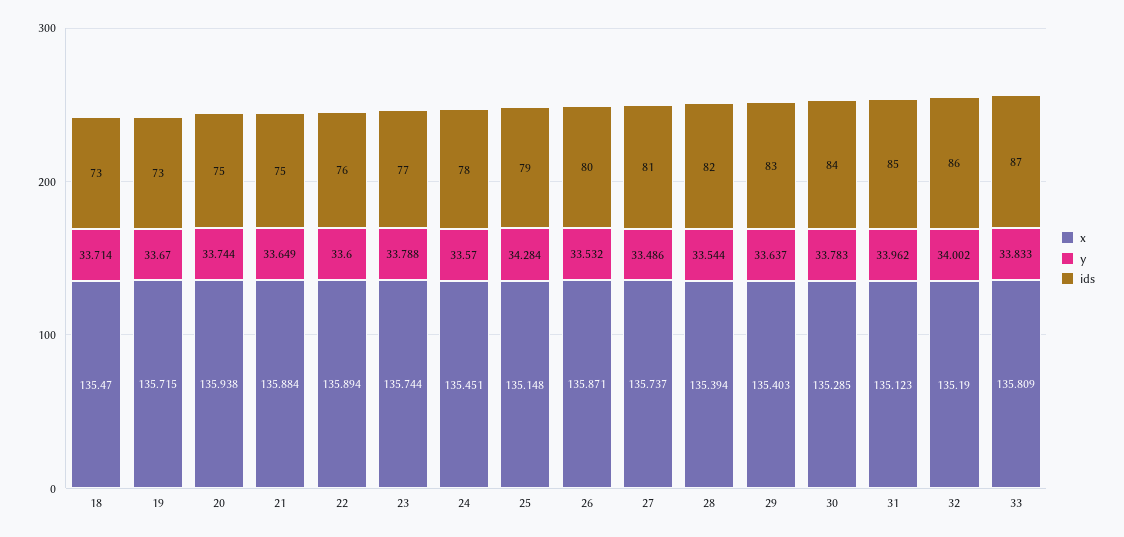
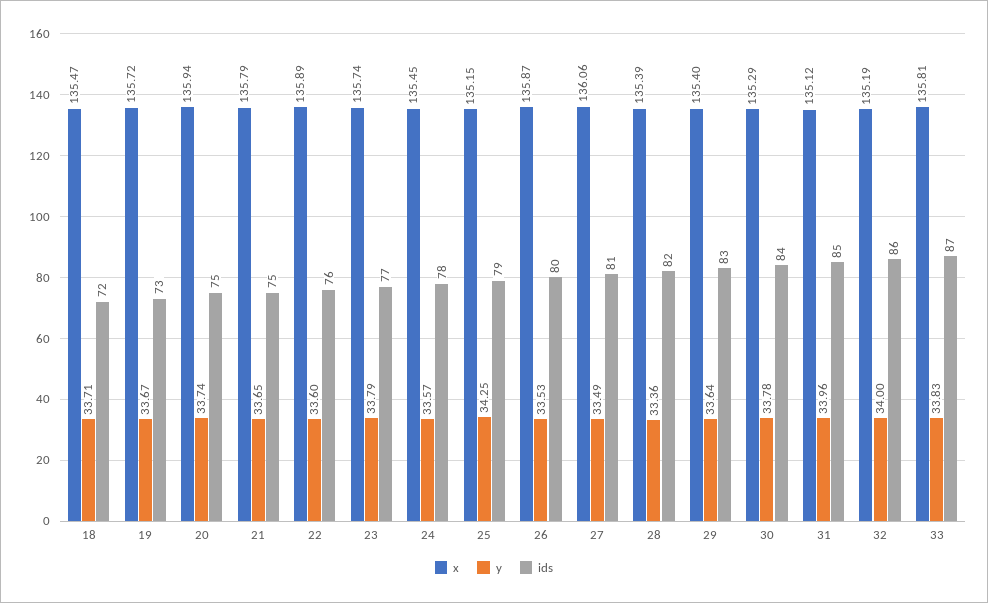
  {
    "x": {
      "18": 135.47,
      "19": 135.715,
      "20": 135.938,
-     "21": 135.884,
+     "21": 135.79,
      "22": 135.894,
      "23": 135.744,
      "24": 135.451,
      "25": 135.148,
      "26": 135.871,
-     "27": 135.737,
+     "27": 136.06,
      "28": 135.394,
      "29": 135.403,
      "30": 135.285,
      "31": 135.123,
      "32": 135.19,
      "33": 135.809
    },
    "y": {
      "18": 33.714,
      "19": 33.67,
      "20": 33.744,
      "21": 33.649,
      "22": 33.6,
      "23": 33.788,
      "24": 33.57,
-     "25": 34.284,
+     "25": 34.25,
      "26": 33.532,
      "27": 33.486,
-     "28": 33.544,
+     "28": 33.36,
      "29": 33.637,
      "30": 33.783,
      "31": 33.962,
      "32": 34.002,
      "33": 33.833
    },
    "ids": {
-     "18": 73,
+     "18": 72,
      "19": 73,
      "20": 75,
      "21": 75,
      "22": 76,
      "23": 77,
      "24": 78,
      "25": 79,
      "26": 80,
      "27": 81,
      "28": 82,
      "29": 83,
      "30": 84,
      "31": 85,
      "32": 86,
      "33": 87
    }
  }

